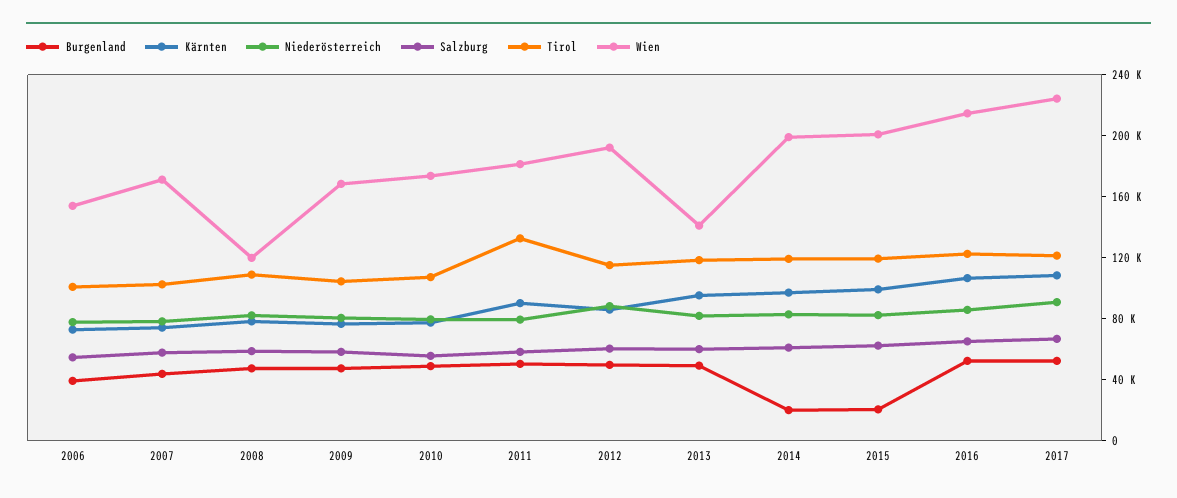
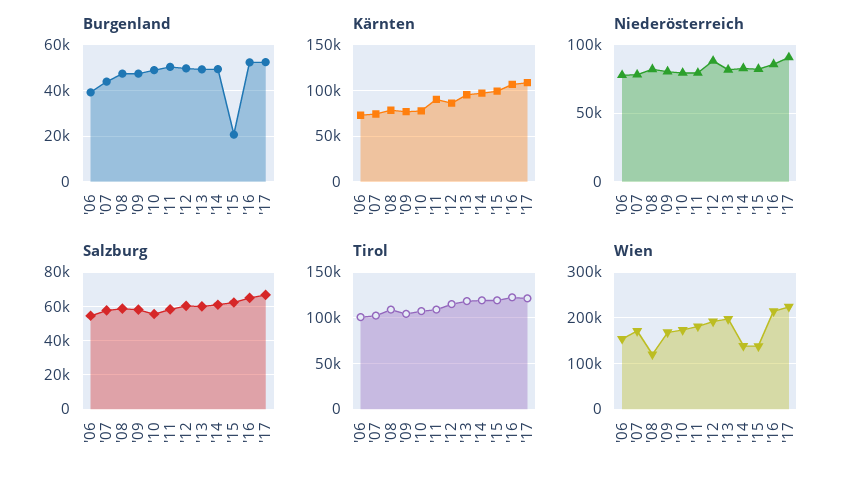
  {
    "Burgenland": {
      "2006": 40000,
      "2007": 45000,
      "2008": 45000,
      "2009": 45000,
      "2010": 50000,
      "2011": 50000,
      "2012": 50000,
      "2013": 50000,
-     "2014": 20000,
+     "2014": 50000,
      "2015": 20000,
      "2016": 50000,
      "2017": 50000
    },
    "Kärnten": {
      "2006": 70000,
      "2007": 70000,
      "2008": 80000,
      "2009": 80000,
      "2010": 80000,
      "2011": 90000,
      "2012": 90000,
      "2013": 100000,
      "2014": 100000,
      "2015": 100000,
      "2016": 110000,
      "2017": 110000
    },
    "Niederösterreich": {
      "2006": 80000,
      "2007": 80000,
      "2008": 80000,
      "2009": 80000,
      "2010": 80000,
      "2011": 80000,
      "2012": 90000,
      "2013": 80000,
      "2014": 85000,
      "2015": 80000,
      "2016": 85000,
      "2017": 90000
    },
    "Salzburg": {
      "2006": 55000,
      "2007": 60000,
      "2008": 60000,
      "2009": 60000,
      "2010": 55000,
      "2011": 60000,
      "2012": 60000,
      "2013": 60000,
      "2014": 60000,
      "2015": 60000,
      "2016": 65000,
      "2017": 65000
    },
    "Tirol": {
      "2006": 100000,
      "2007": 100000,
      "2008": 110000,
      "2009": 100000,
      "2010": 110000,
-     "2011": 130000,
+     "2011": 110000,
      "2012": 120000,
      "2013": 120000,
      "2014": 120000,
      "2015": 120000,
      "2016": 120000,
      "2017": 120000
    },
    "Wien": {
      "2006": 150000,
      "2007": 170000,
      "2008": 120000,
      "2009": 170000,
      "2010": 170000,
      "2011": 180000,
      "2012": 190000,
-     "2013": 140000,
+     "2013": 200000,
-     "2014": 200000,
+     "2014": 140000,
-     "2015": 200000,
+     "2015": 140000,
      "2016": 210000,
      "2017": 220000
    }
  }

